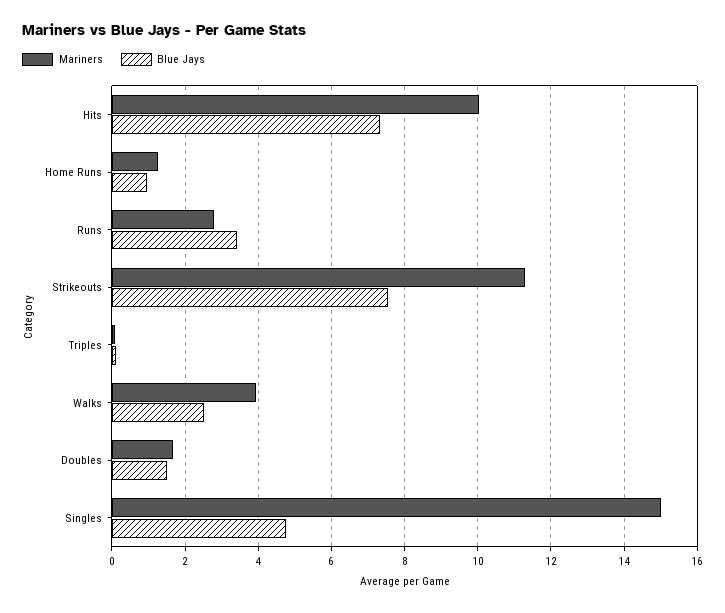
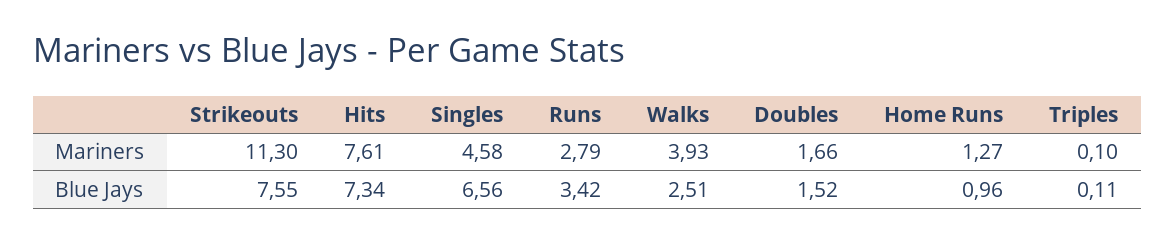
  {
    "Mariners": {
-     "Hits": 10,
+     "Hits": 7.61,
      "Home Runs": 1.27,
      "Runs": 2.79,
      "Strikeouts": 11.3,
      "Triples": 0.1,
      "Walks": 3.93,
      "Doubles": 1.66,
-     "Singles": 15
+     "Singles": 4.58
    },
    "Blue Jays": {
      "Hits": 7.34,
      "Home Runs": 0.96,
      "Runs": 3.42,
      "Strikeouts": 7.55,
      "Triples": 0.11,
      "Walks": 2.51,
      "Doubles": 1.52,
-     "Singles": 4.8
+     "Singles": 6.56
    }
  }

